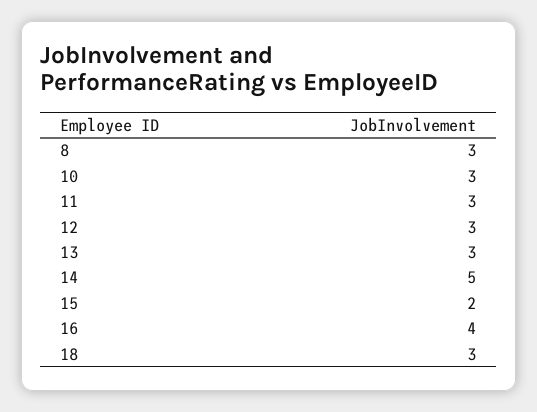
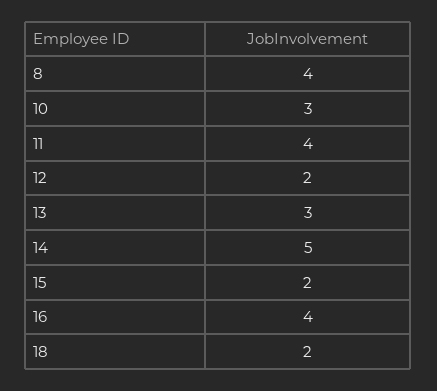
  {
-   "8": 3,
+   "8": 4,
    "10": 3,
-   "11": 3,
+   "11": 4,
-   "12": 3,
+   "12": 2,
    "13": 3,
    "14": 5,
    "15": 2,
    "16": 4,
-   "18": 3
+   "18": 2
  }

